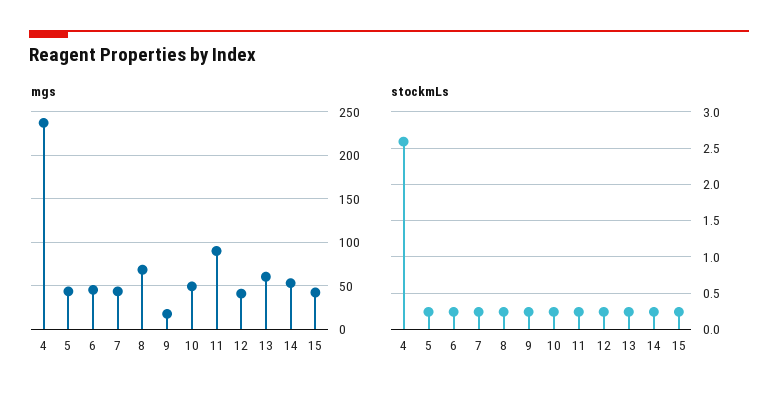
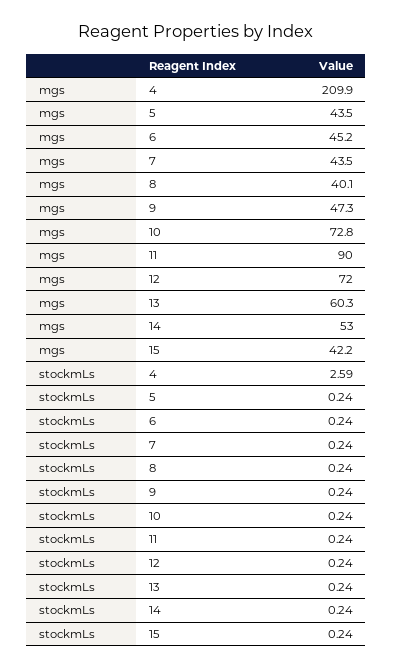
  {
    "mgs": {
-     "4": 240,
+     "4": 209.9,
      "5": 43.5,
      "6": 45.2,
      "7": 43.5,
-     "8": 70,
+     "8": 40.1,
-     "9": 20,
+     "9": 47.3,
-     "10": 50,
+     "10": 72.8,
      "11": 90,
-     "12": 40,
+     "12": 72,
      "13": 60.3,
      "14": 53,
      "15": 42.2
    },
    "stockmLs": {
      "4": 2.59,
      "5": 0.24,
      "6": 0.24,
      "7": 0.24,
      "8": 0.24,
      "9": 0.24,
      "10": 0.24,
      "11": 0.24,
      "12": 0.24,
      "13": 0.24,
      "14": 0.24,
      "15": 0.24
    }
  }

